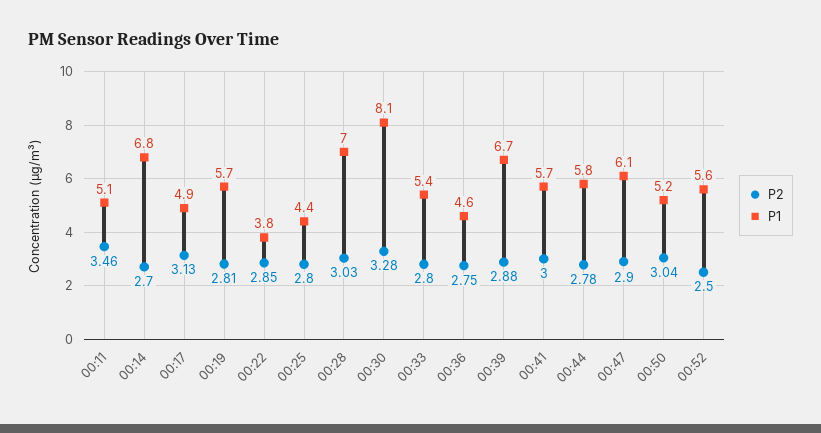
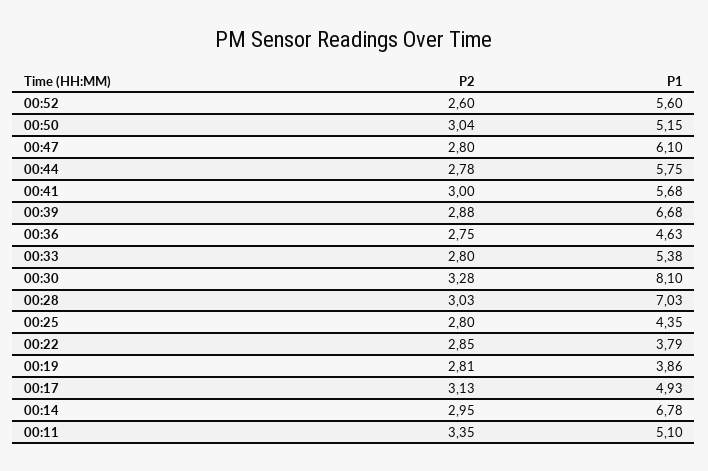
  {
    "P2": {
-     "00:11": 3.46,
+     "00:11": 3.35,
-     "00:14": 2.7,
+     "00:14": 2.95,
      "00:17": 3.13,
      "00:19": 2.81,
      "00:22": 2.85,
      "00:25": 2.8,
      "00:28": 3.03,
      "00:30": 3.28,
      "00:33": 2.8,
      "00:36": 2.75,
      "00:39": 2.88,
      "00:41": 3,
      "00:44": 2.78,
-     "00:47": 2.9,
+     "00:47": 2.8,
      "00:50": 3.04,
-     "00:52": 2.5
+     "00:52": 2.6
    },
    "P1": {
      "00:11": 5.1,
      "00:14": 6.78,
      "00:17": 4.93,
-     "00:19": 5.7,
+     "00:19": 3.86,
      "00:22": 3.79,
      "00:25": 4.35,
      "00:28": 7.03,
      "00:30": 8.1,
      "00:33": 5.38,
      "00:36": 4.63,
      "00:39": 6.68,
      "00:41": 5.68,
      "00:44": 5.75,
      "00:47": 6.1,
      "00:50": 5.15,
      "00:52": 5.6
    }
  }

